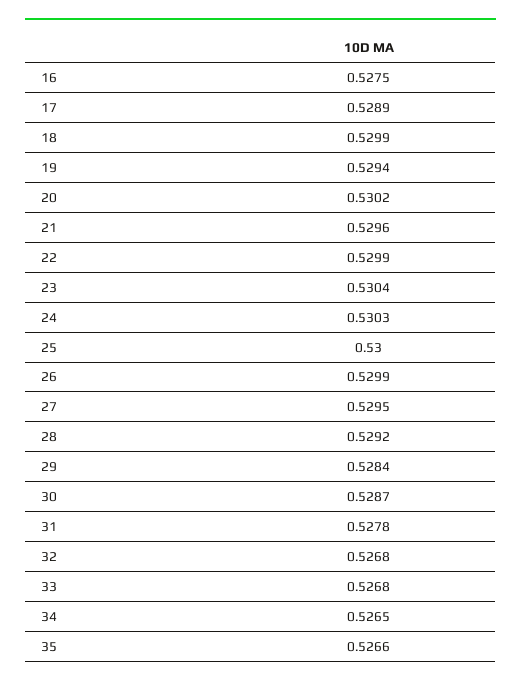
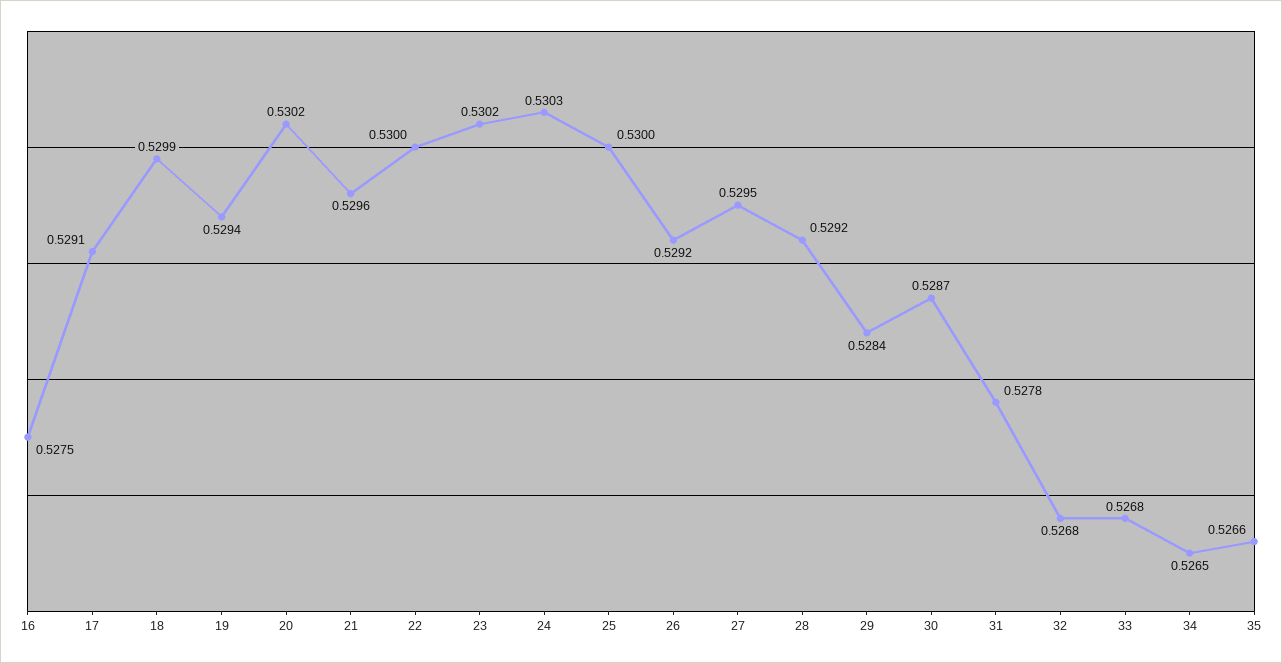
  {
    "16": 0.5275,
-   "17": 0.5289,
+   "17": 0.5291,
    "18": 0.5299,
    "19": 0.5294,
    "20": 0.5302,
    "21": 0.5296,
-   "22": 0.5299,
+   "22": 0.53,
-   "23": 0.5304,
+   "23": 0.5302,
    "24": 0.5303,
    "25": 0.53,
-   "26": 0.5299,
+   "26": 0.5292,
    "27": 0.5295,
    "28": 0.5292,
    "29": 0.5284,
    "30": 0.5287,
    "31": 0.5278,
    "32": 0.5268,
    "33": 0.5268,
    "34": 0.5265,
    "35": 0.5266
  }

